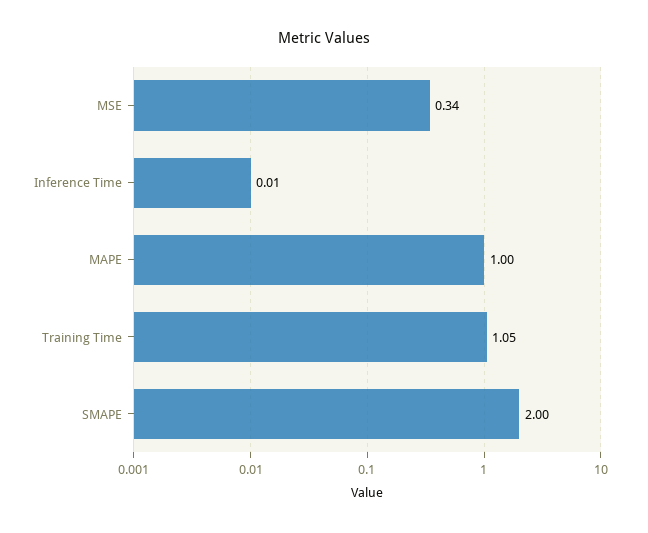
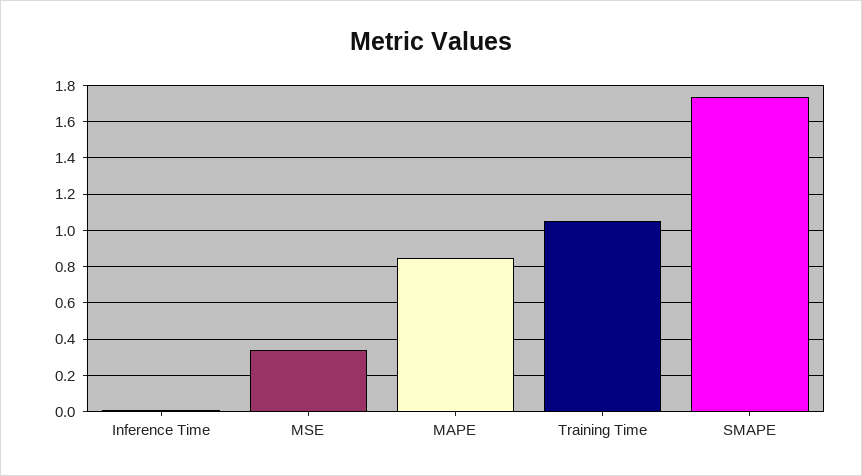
  {
    "MSE": 0.34,
    "Inference Time": 0.01,
-   "MAPE": 1,
+   "MAPE": 0.85,
    "Training Time": 1.05,
-   "SMAPE": 2
+   "SMAPE": 1.75
  }

